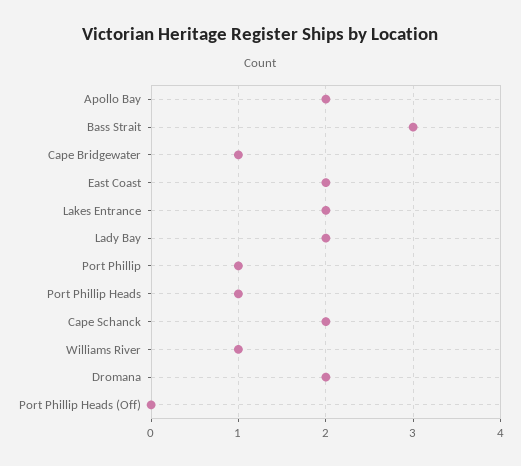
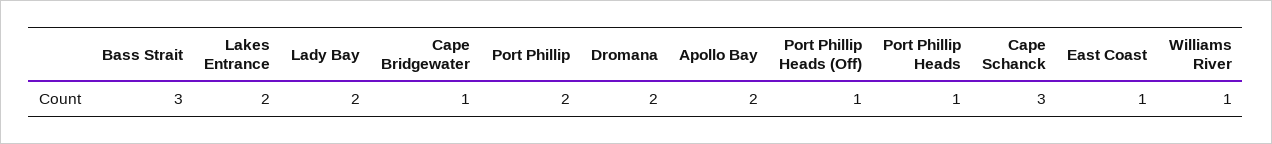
  {
    "Apollo Bay": 2,
    "Bass Strait": 3,
    "Cape Bridgewater": 1,
-   "East Coast": 2,
+   "East Coast": 1,
    "Lakes Entrance": 2,
    "Lady Bay": 2,
-   "Port Phillip": 1,
+   "Port Phillip": 2,
    "Port Phillip Heads": 1,
-   "Cape Schanck": 2,
+   "Cape Schanck": 3,
    "Williams River": 1,
    "Dromana": 2,
-   "Port Phillip Heads (Off)": 0
+   "Port Phillip Heads (Off)": 1
  }

